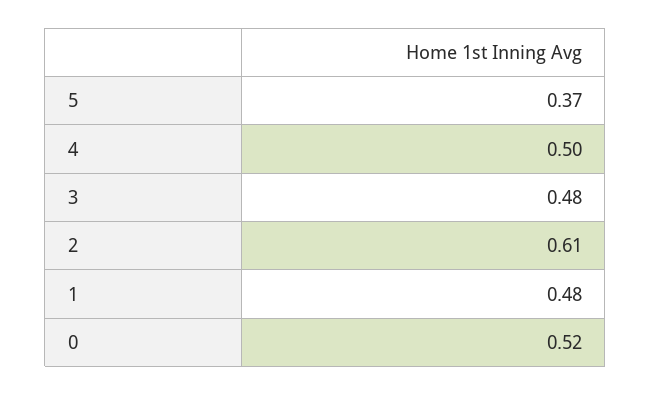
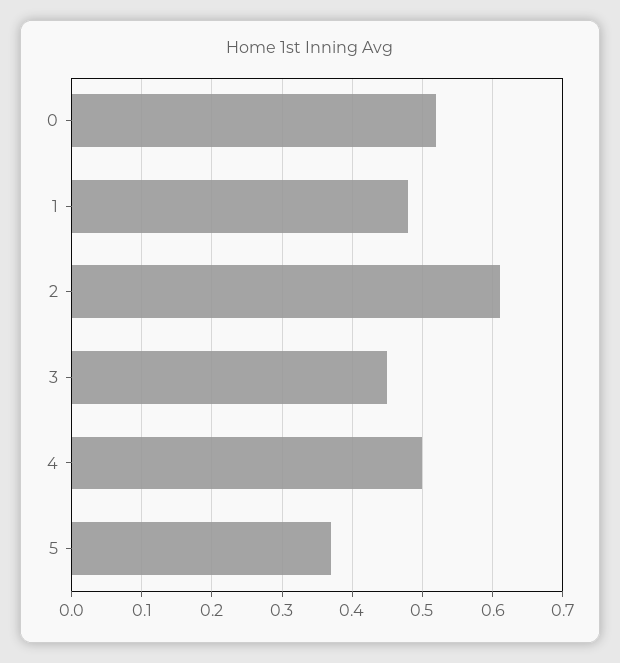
  {
    "5": 0.37,
    "4": 0.5,
-   "3": 0.48,
+   "3": 0.45,
    "2": 0.61,
    "1": 0.48,
    "0": 0.52
  }

